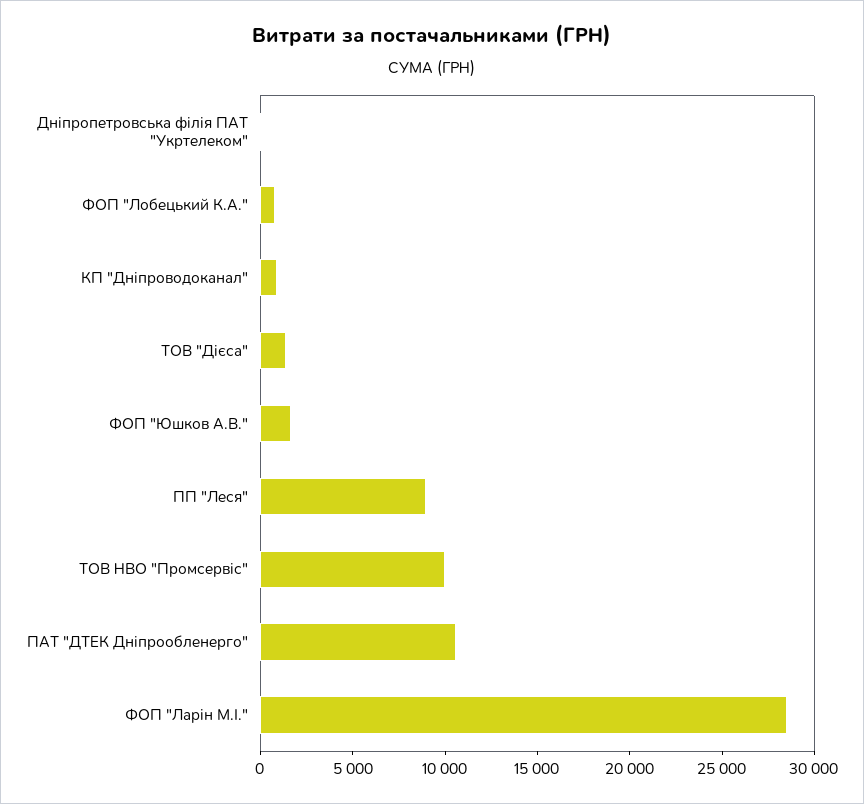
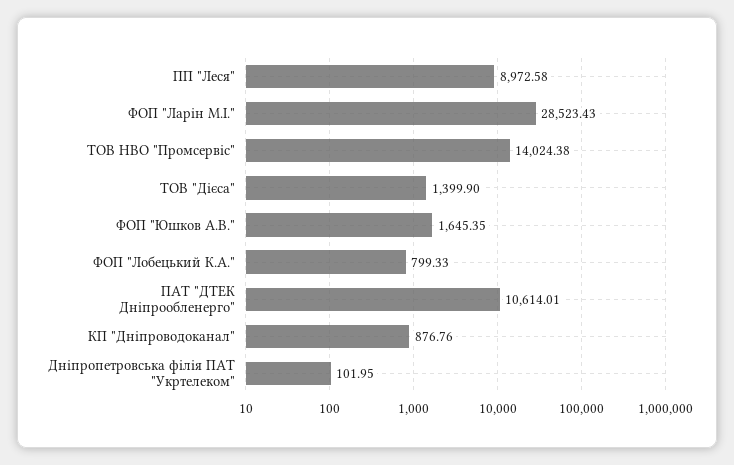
  {
    "Дніпропетровська філія ПАТ \"Укртелеком\"": 101.95,
    "ФОП \"Лобецький К.А.\"": 799.33,
    "КП \"Дніпроводоканал\"": 876.76,
    "ТОВ \"Дієса\"": 1399.9,
    "ФОП \"Юшков А.В.\"": 1645.35,
    "ПП \"Леся\"": 8972.58,
-   "ТОВ НВО \"Промсервіс\"": 10000,
+   "ТОВ НВО \"Промсервіс\"": 14024.38,
    "ПАТ \"ДТЕК Дніпрообленерго\"": 10614.01,
    "ФОП \"Ларін М.І.\"": 28523.43
  }

